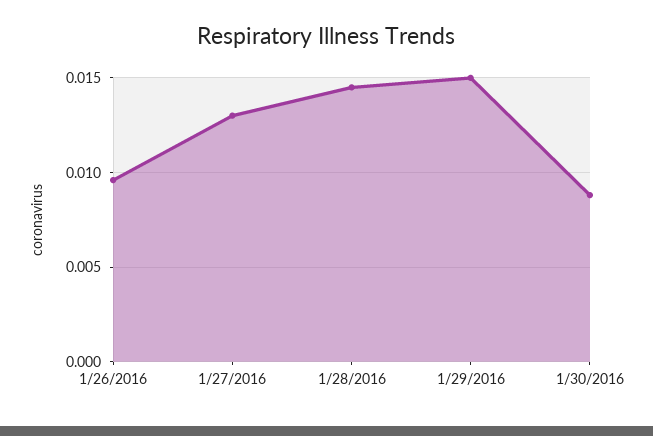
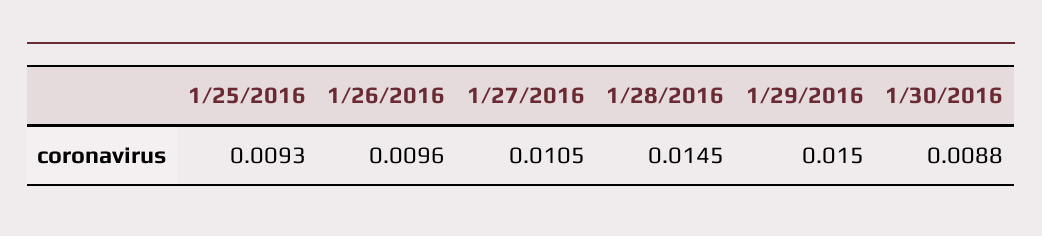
  {
    "1/26/2016": 0.0096,
-   "1/27/2016": 0.013,
+   "1/27/2016": 0.0105,
    "1/28/2016": 0.0145,
    "1/29/2016": 0.015,
-   "1/30/2016": 0.0088
+   "1/30/2016": 0.0088,
+   "1/25/2016": 0.0093
  }

